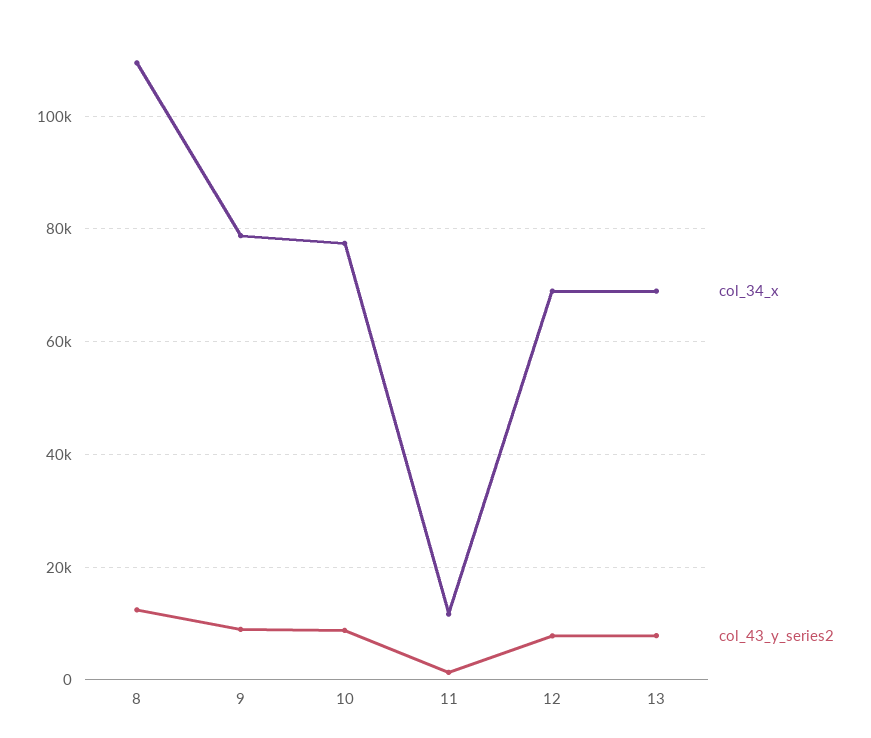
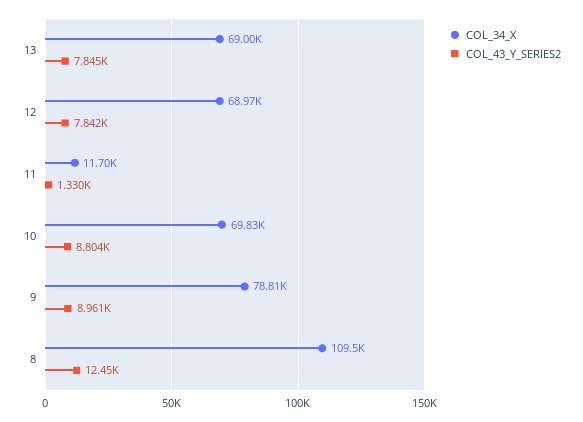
  {
    "col_34_x": {
      "8": 109500,
      "9": 78810,
-     "10": 78000,
+     "10": 69830,
      "11": 11700,
      "12": 68970,
      "13": 69000
    },
    "col_43_y_series2": {
      "8": 12450,
      "9": 8961,
      "10": 8804,
      "11": 1330,
      "12": 7842,
      "13": 7845
    }
  }

